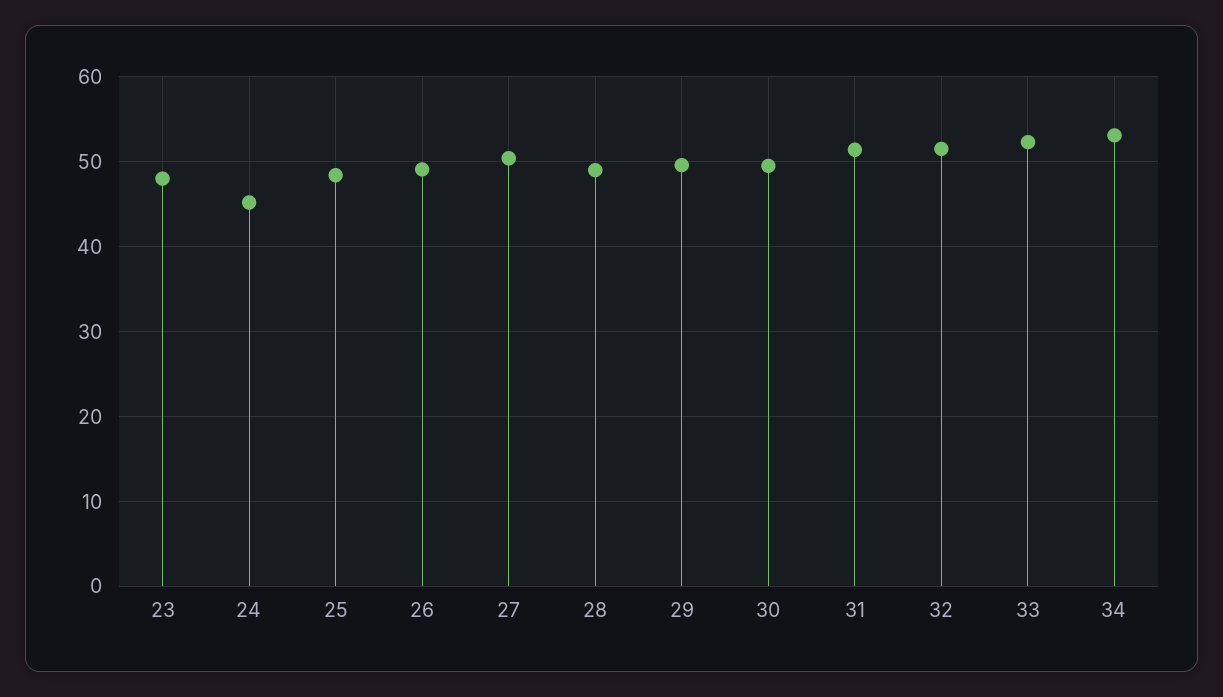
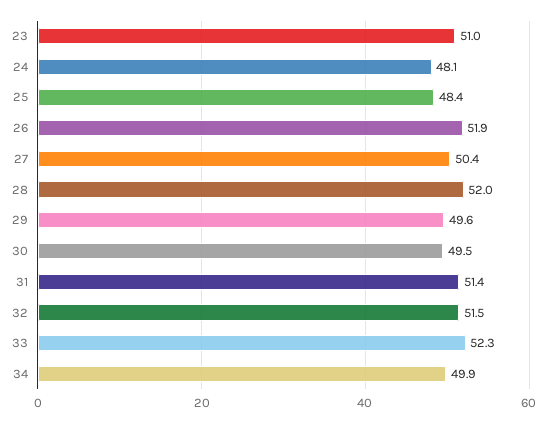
  {
-   "23": 48,
+   "23": 51,
-   "24": 45,
+   "24": 48.1,
    "25": 48.4,
-   "26": 49,
+   "26": 51.9,
    "27": 50.4,
-   "28": 49,
+   "28": 52,
    "29": 49.6,
    "30": 49.5,
    "31": 51.4,
    "32": 51.5,
    "33": 52.3,
-   "34": 53
+   "34": 49.9
  }

